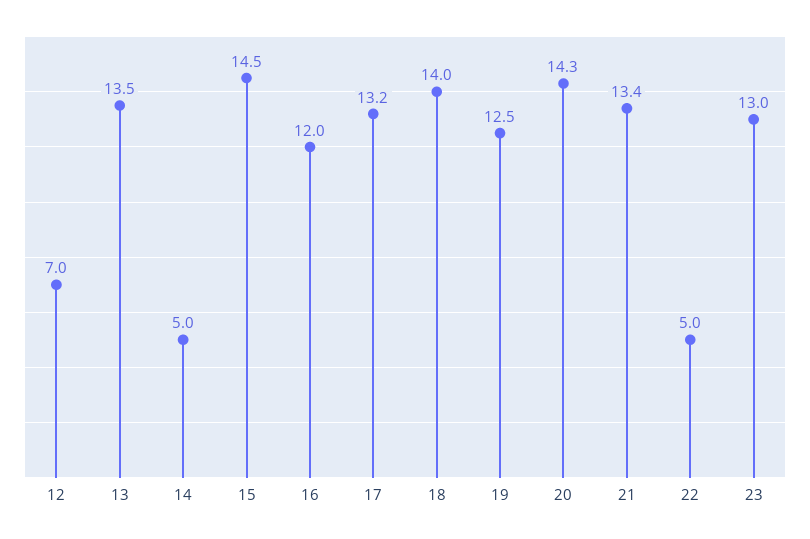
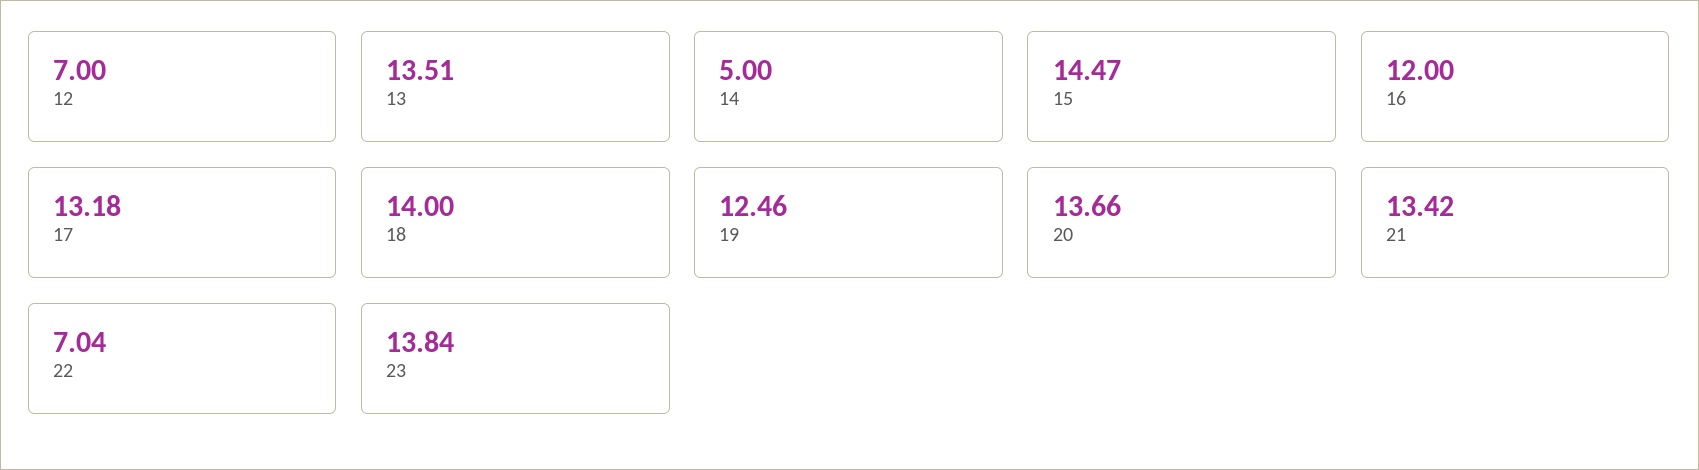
  {
    "12": 7,
    "13": 13.51,
    "14": 5,
    "15": 14.47,
    "16": 12,
    "17": 13.18,
    "18": 14,
    "19": 12.46,
-   "20": 14.3,
+   "20": 13.66,
    "21": 13.42,
-   "22": 5,
+   "22": 7.04,
-   "23": 13
+   "23": 13.84
  }

